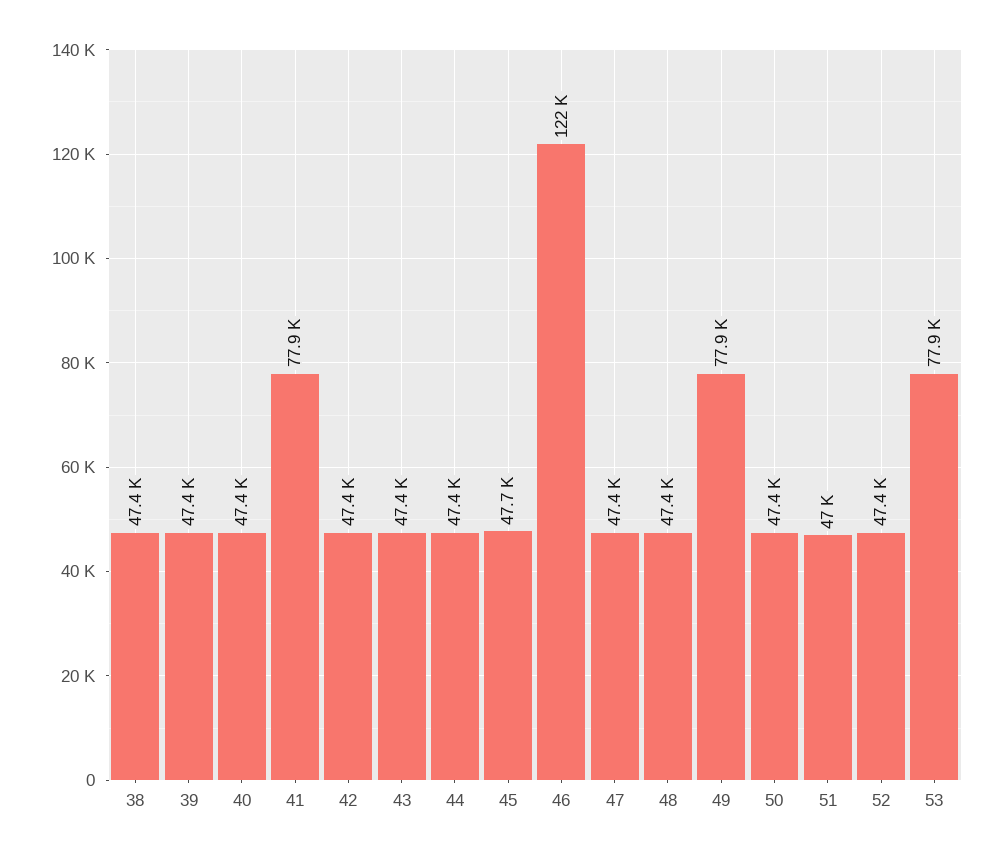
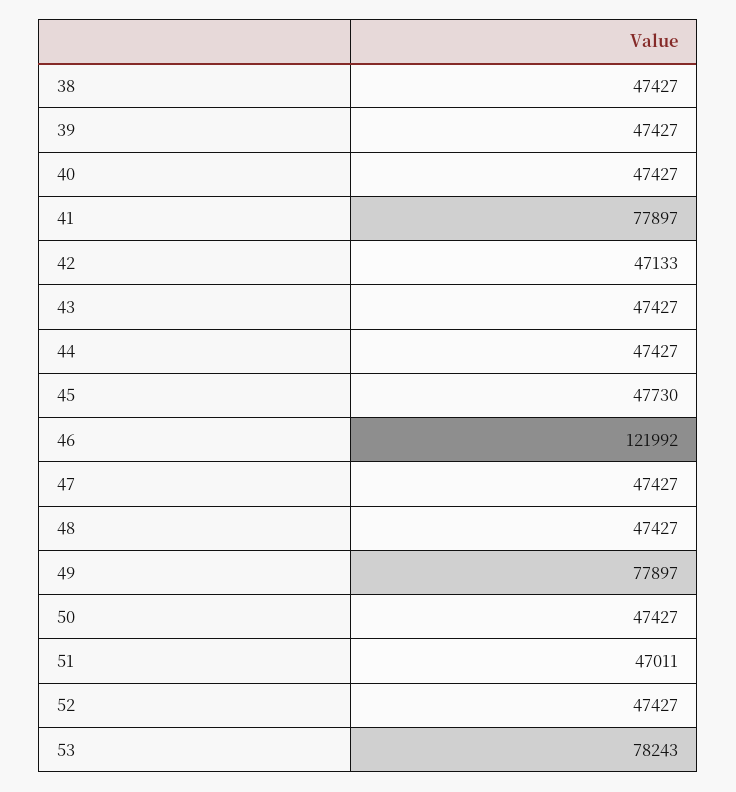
  {
    "38": 47427,
    "39": 47427,
    "40": 47427,
    "41": 77897,
-   "42": 47400,
+   "42": 47133,
    "43": 47427,
    "44": 47427,
    "45": 47730,
    "46": 121992,
    "47": 47427,
    "48": 47427,
    "49": 77897,
    "50": 47427,
    "51": 47011,
    "52": 47427,
-   "53": 77900
+   "53": 78243
  }

